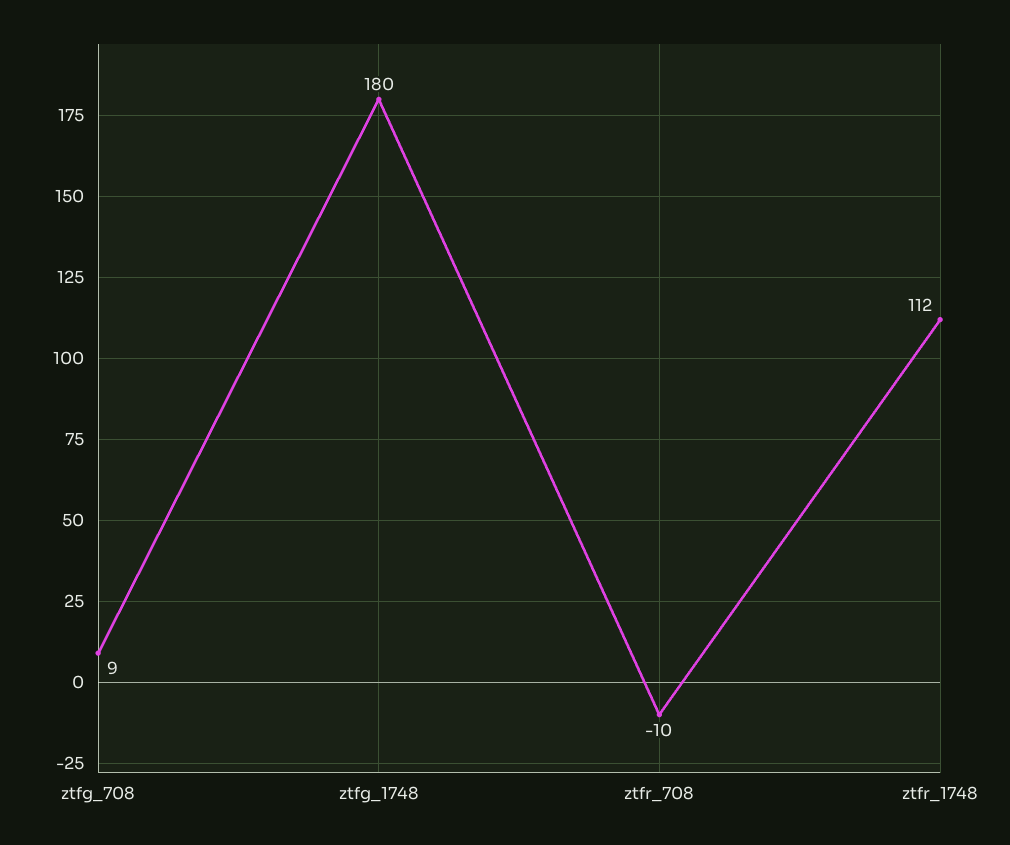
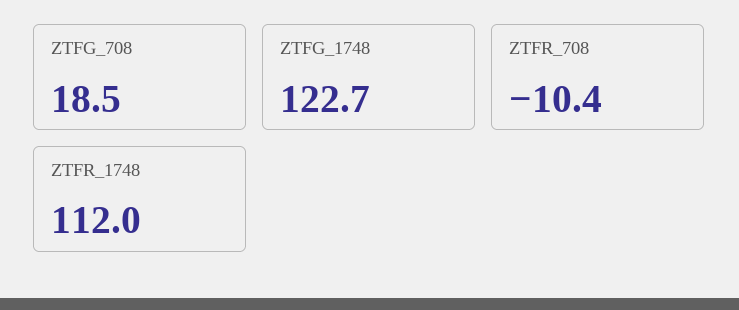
  {
-   "ztfg_708": 9,
+   "ztfg_708": 18.5,
-   "ztfg_1748": 180,
+   "ztfg_1748": 122.7,
    "ztfr_708": -10.4,
    "ztfr_1748": 112
  }

